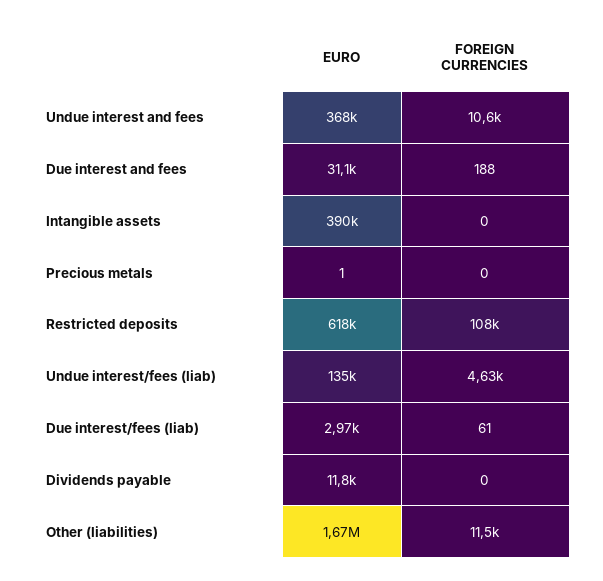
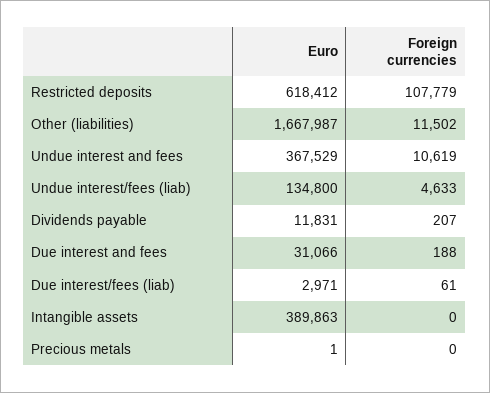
  {
    "EURO": {
      "Undue interest and fees": 367529,
      "Due interest and fees": 31066,
      "Intangible assets": 389863,
      "Precious metals": 1,
      "Restricted deposits": 618412,
      "Undue interest/fees (liab)": 134800,
      "Due interest/fees (liab)": 2971,
      "Dividends payable": 11831,
      "Other (liabilities)": 1667987
    },
    "FOREIGN CURRENCIES": {
      "Undue interest and fees": 10619,
      "Due interest and fees": 188,
      "Intangible assets": 0,
      "Precious metals": 0,
      "Restricted deposits": 107779,
      "Undue interest/fees (liab)": 4633,
      "Due interest/fees (liab)": 61,
-     "Dividends payable": 0,
+     "Dividends payable": 207,
      "Other (liabilities)": 11502
    }
  }

